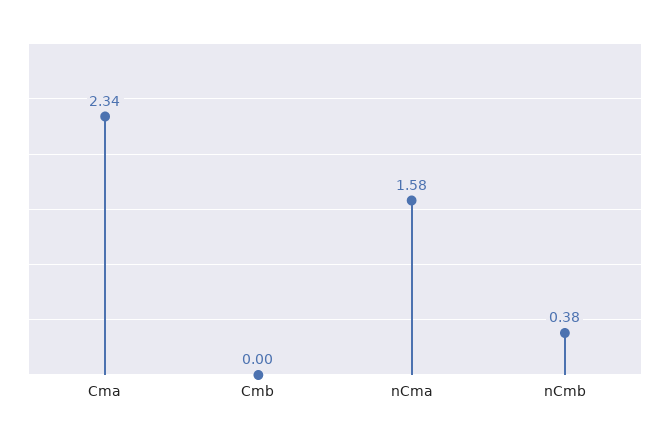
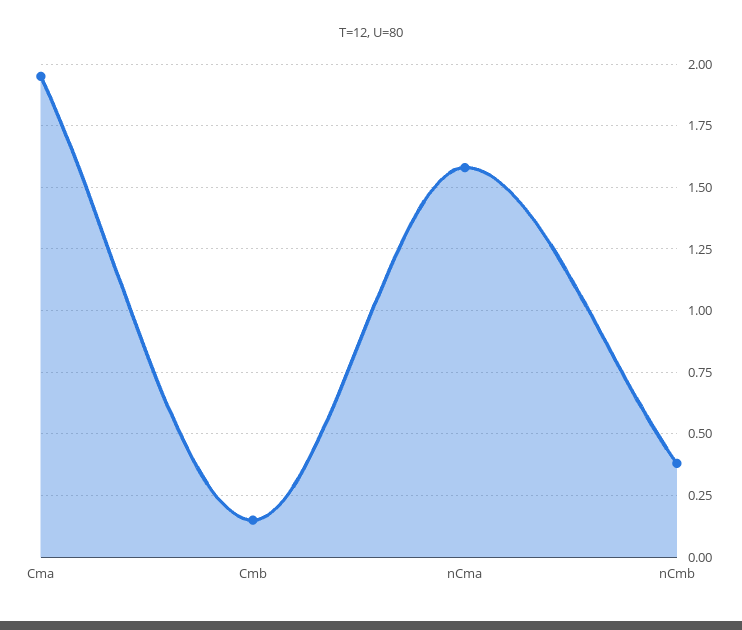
  {
-   "Cma": 2.34,
+   "Cma": 1.95,
-   "Cmb": 0,
+   "Cmb": 0.15,
    "nCma": 1.58,
    "nCmb": 0.38
  }

